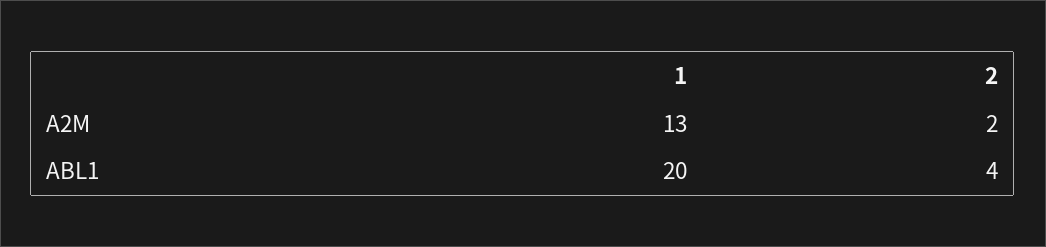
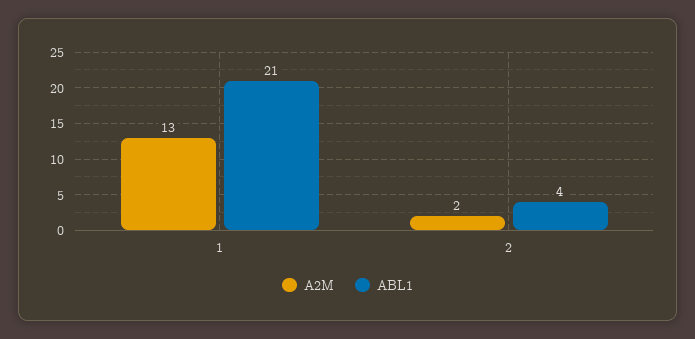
  {
    "A2M": {
      "1": 13,
      "2": 2
    },
    "ABL1": {
-     "1": 20,
+     "1": 21,
      "2": 4
    }
  }

